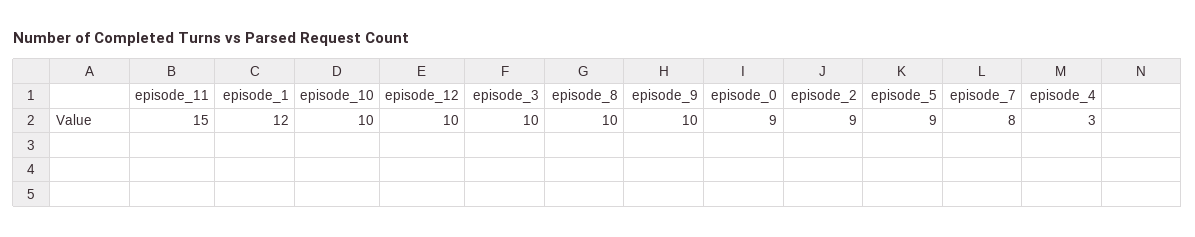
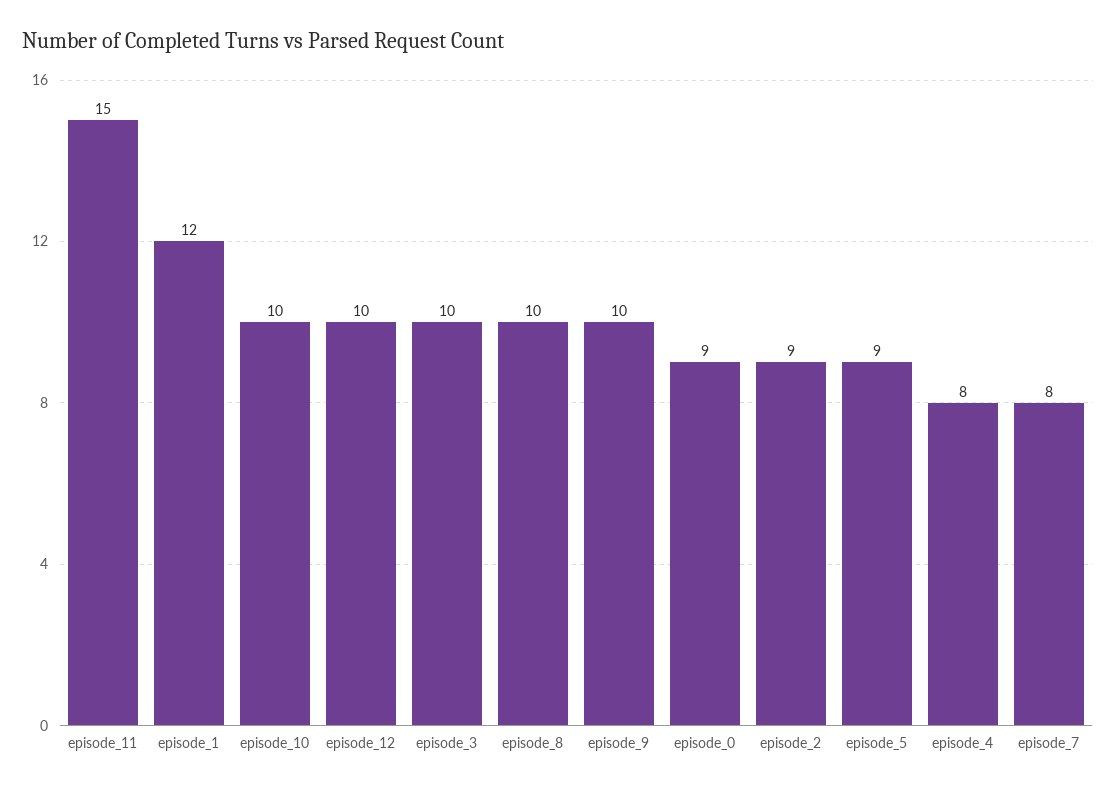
  {
    "episode_11": 15,
    "episode_1": 12,
    "episode_10": 10,
    "episode_12": 10,
    "episode_3": 10,
    "episode_8": 10,
    "episode_9": 10,
    "episode_0": 9,
    "episode_2": 9,
    "episode_5": 9,
    "episode_7": 8,
-   "episode_4": 3
+   "episode_4": 8
  }

